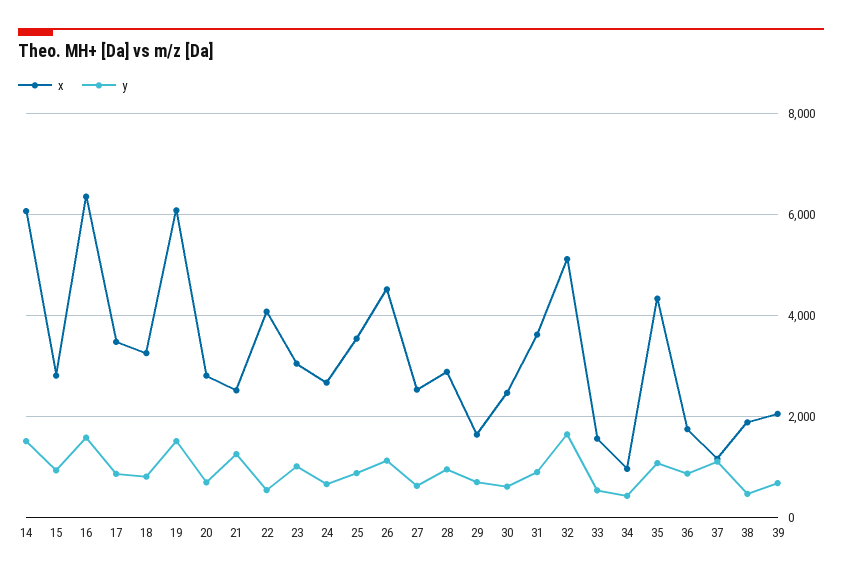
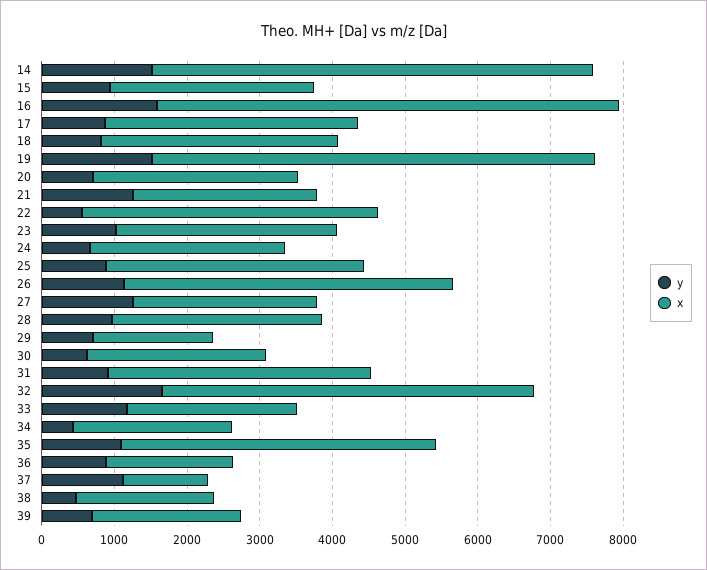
  {
    "x": {
      "14": 6000,
      "15": 2800,
      "16": 6400,
      "17": 3400,
      "18": 3200,
      "19": 6000,
      "20": 2800,
      "21": 2600,
      "22": 4000,
      "23": 3000,
      "24": 2600,
      "25": 3600,
      "26": 4600,
      "27": 2600,
      "28": 2800,
      "29": 1600,
      "30": 2400,
      "31": 3600,
      "32": 5200,
-     "33": 1600,
+     "33": 2400,
-     "34": 1000,
+     "34": 2200,
      "35": 4400,
      "36": 1800,
      "37": 1200,
      "38": 1800,
      "39": 2000
    },
    "y": {
      "14": 1600,
      "15": 1000,
      "16": 1600,
      "17": 800,
      "18": 800,
      "19": 1600,
      "20": 800,
      "21": 1200,
      "22": 600,
      "23": 1000,
      "24": 600,
      "25": 800,
      "26": 1200,
-     "27": 600,
+     "27": 1200,
      "28": 1000,
      "29": 800,
      "30": 600,
      "31": 1000,
      "32": 1600,
-     "33": 600,
+     "33": 1200,
      "34": 400,
      "35": 1000,
      "36": 800,
      "37": 1200,
      "38": 400,
      "39": 600
    }
  }

